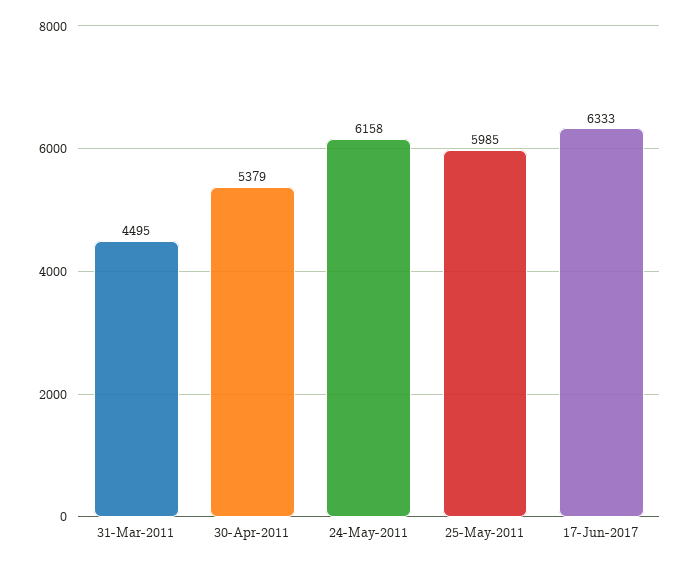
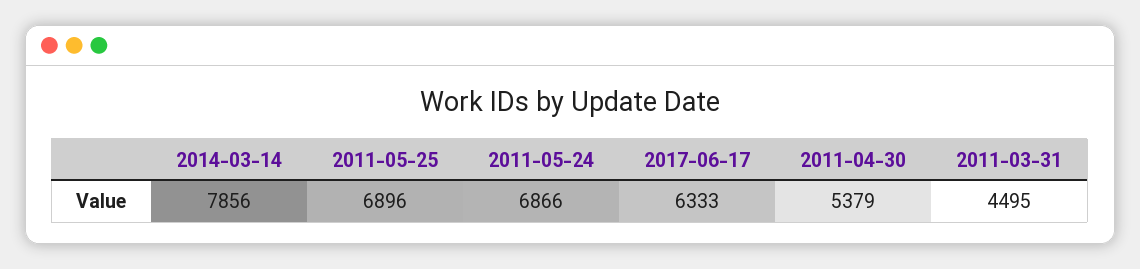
  {
    "31-Mar-2011": 4495,
    "30-Apr-2011": 5379,
-   "24-May-2011": 6158,
+   "24-May-2011": 6866,
-   "25-May-2011": 5985,
+   "25-May-2011": 6896,
-   "17-Jun-2017": 6333
+   "17-Jun-2017": 6333,
+   "2014-03-14": 7856
  }

